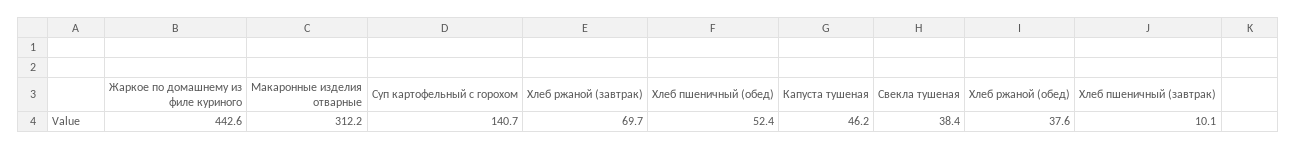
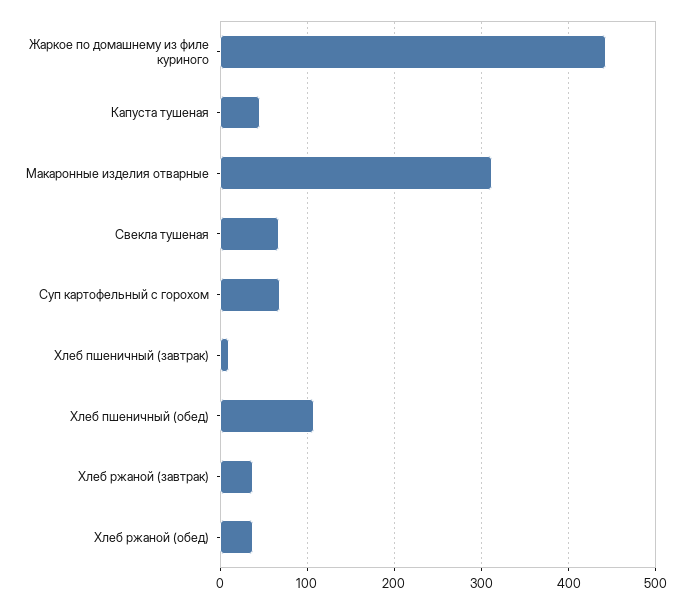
  {
    "Жаркое по домашнему из филе куриного": 442.6,
    "Макаронные изделия отварные": 312.2,
-   "Суп картофельный с горохом": 140.7,
+   "Суп картофельный с горохом": 70,
-   "Хлеб ржаной (завтрак)": 69.7,
+   "Хлеб ржаной (завтрак)": 40,
-   "Хлеб пшеничный (обед)": 52.4,
+   "Хлеб пшеничный (обед)": 110,
    "Капуста тушеная": 46.2,
-   "Свекла тушеная": 38.4,
+   "Свекла тушеная": 70,
    "Хлеб ржаной (обед)": 37.6,
    "Хлеб пшеничный (завтрак)": 10.1
  }

